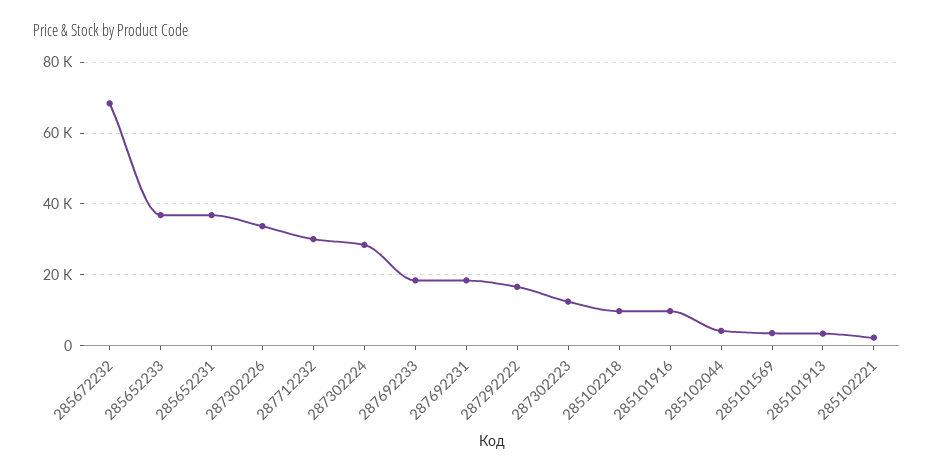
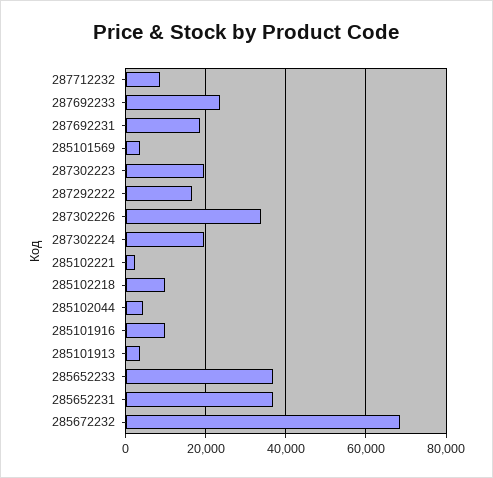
  {
    "285672232": 68000,
    "285652233": 36000,
    "285652231": 36000,
    "287302226": 34000,
-   "287712232": 30000,
+   "287712232": 8000,
-   "287302224": 28000,
+   "287302224": 20000,
-   "287692233": 18000,
+   "287692233": 24000,
    "287692231": 18000,
    "287292222": 16000,
-   "287302223": 12000,
+   "287302223": 20000,
    "285102218": 10000,
    "285101916": 10000,
    "285102044": 4000,
    "285101569": 4000,
    "285101913": 4000,
    "285102221": 2000
  }

